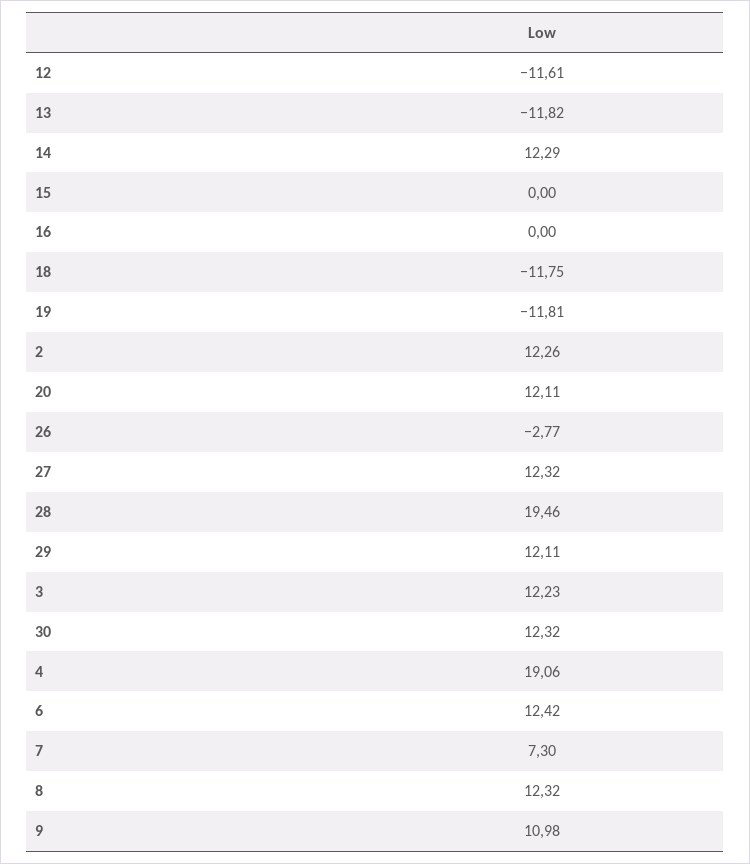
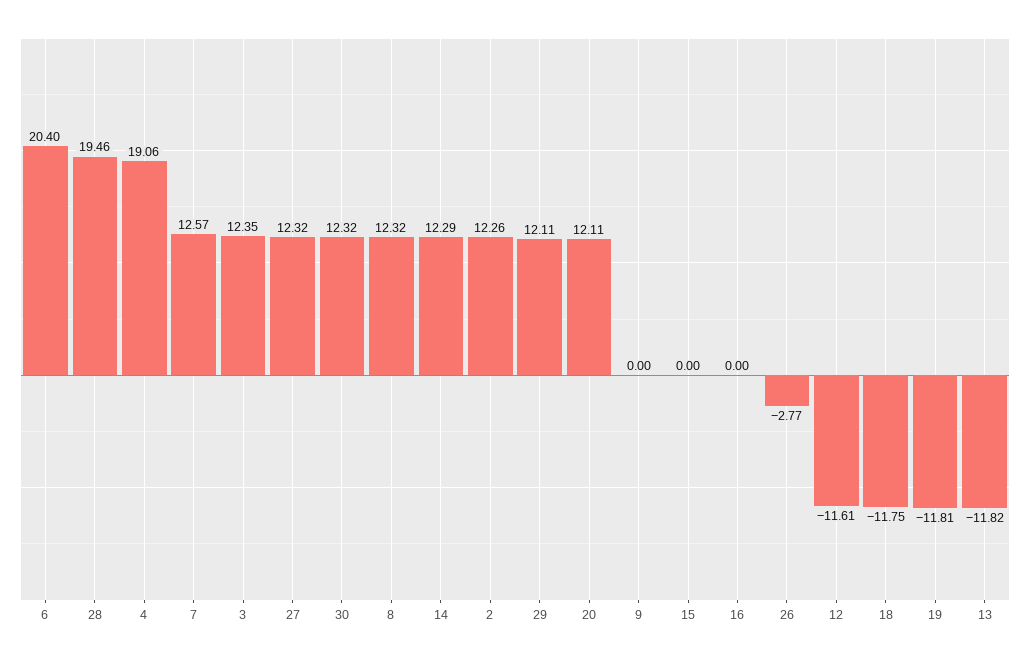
  {
    "12": -11.61,
    "13": -11.82,
    "14": 12.29,
    "15": 0,
    "16": 0,
    "18": -11.75,
    "19": -11.81,
    "2": 12.26,
    "20": 12.11,
    "26": -2.77,
    "27": 12.32,
    "28": 19.46,
    "29": 12.11,
-   "3": 12.23,
+   "3": 12.35,
    "30": 12.32,
    "4": 19.06,
-   "6": 12.42,
+   "6": 20.4,
-   "7": 7.3,
+   "7": 12.57,
    "8": 12.32,
-   "9": 10.98
+   "9": 0
  }

